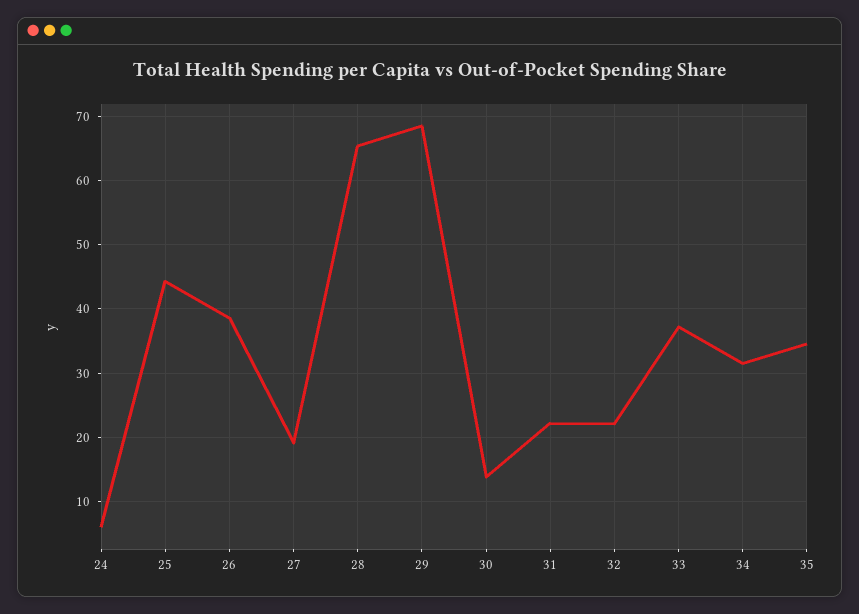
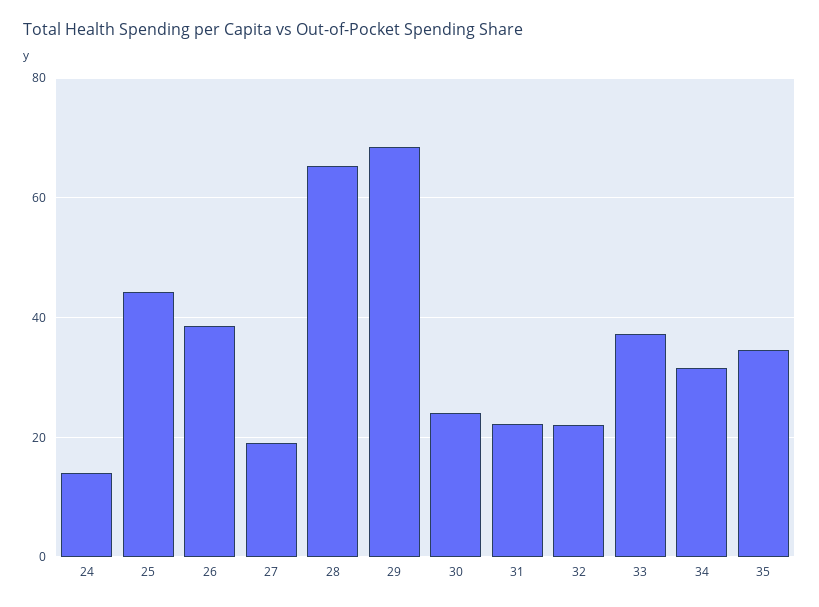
  {
-   "24": 6,
+   "24": 14,
    "25": 44,
    "26": 39,
    "27": 19,
    "28": 65,
    "29": 69,
-   "30": 14,
+   "30": 24,
    "31": 22,
    "32": 22,
    "33": 37,
    "34": 32,
    "35": 35
  }

